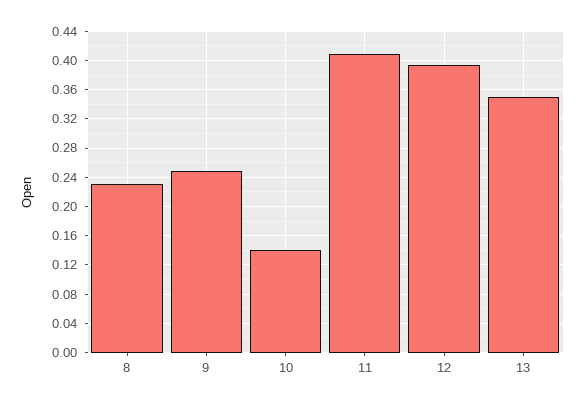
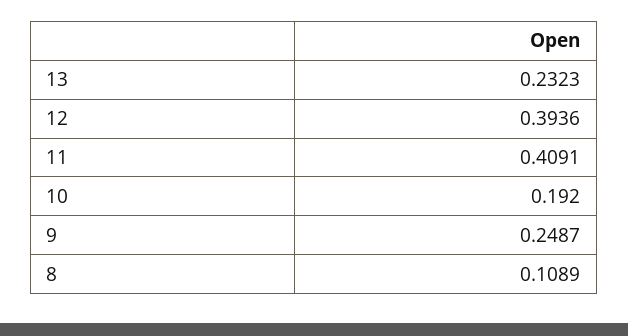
  {
-   "8": 0.23,
+   "8": 0.1089,
    "9": 0.2487,
-   "10": 0.14,
+   "10": 0.192,
    "11": 0.4091,
    "12": 0.3936,
-   "13": 0.35
+   "13": 0.2323
  }

